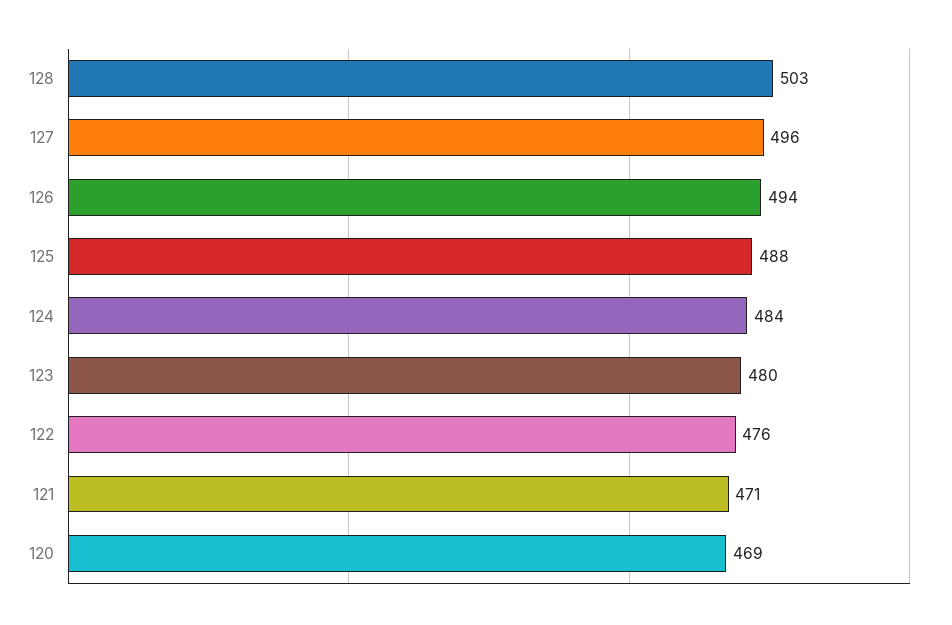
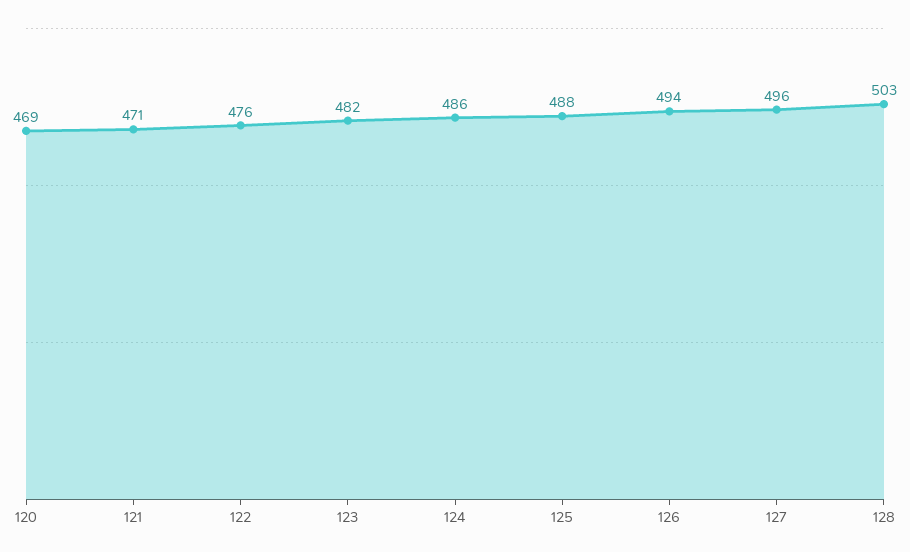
  {
    "128": 503,
    "127": 496,
    "126": 494,
    "125": 488,
-   "124": 484,
+   "124": 486,
-   "123": 480,
+   "123": 482,
    "122": 476,
    "121": 471,
    "120": 469
  }

